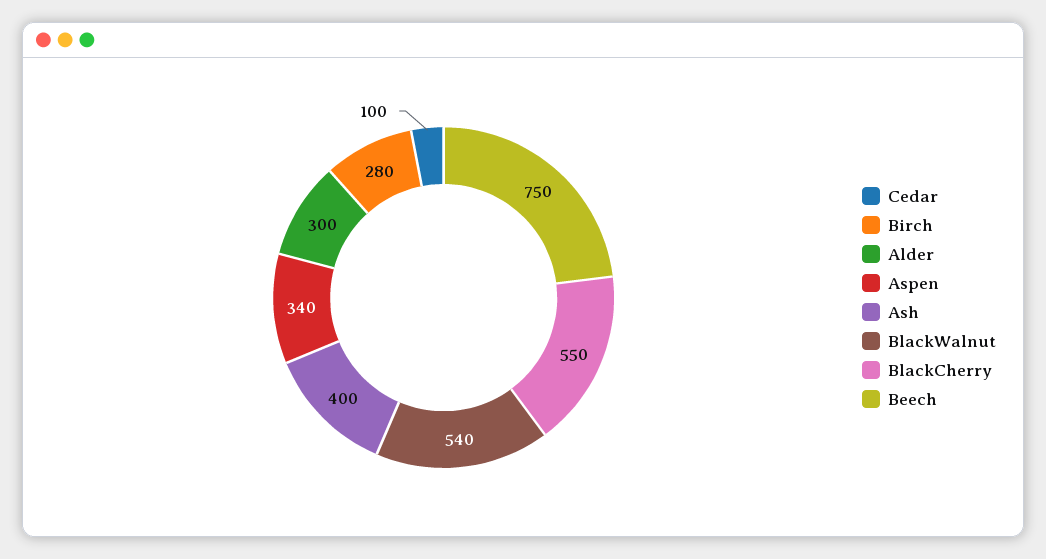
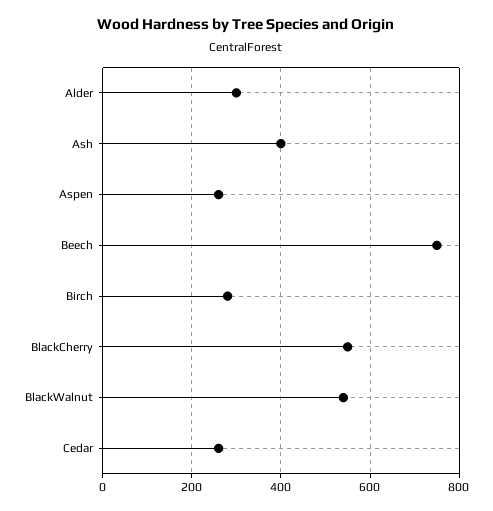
  {
-   "Cedar": 100,
+   "Cedar": 260,
    "Birch": 280,
    "Alder": 300,
-   "Aspen": 340,
+   "Aspen": 260,
    "Ash": 400,
    "BlackWalnut": 540,
    "BlackCherry": 550,
    "Beech": 750
  }

